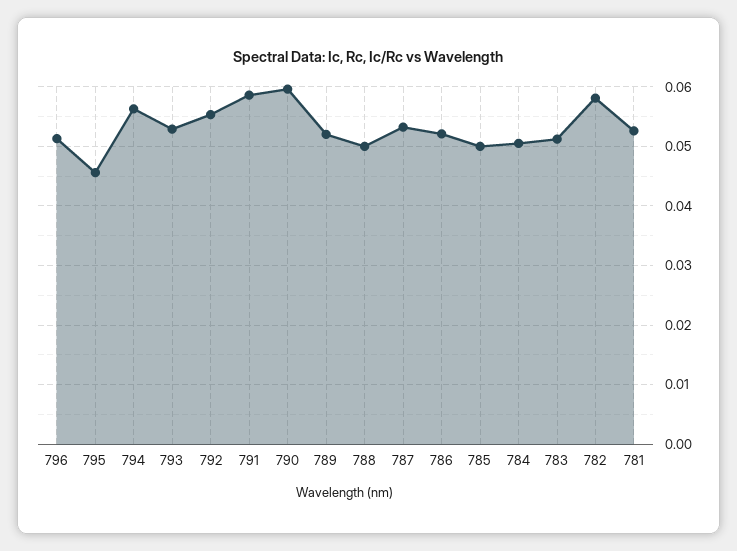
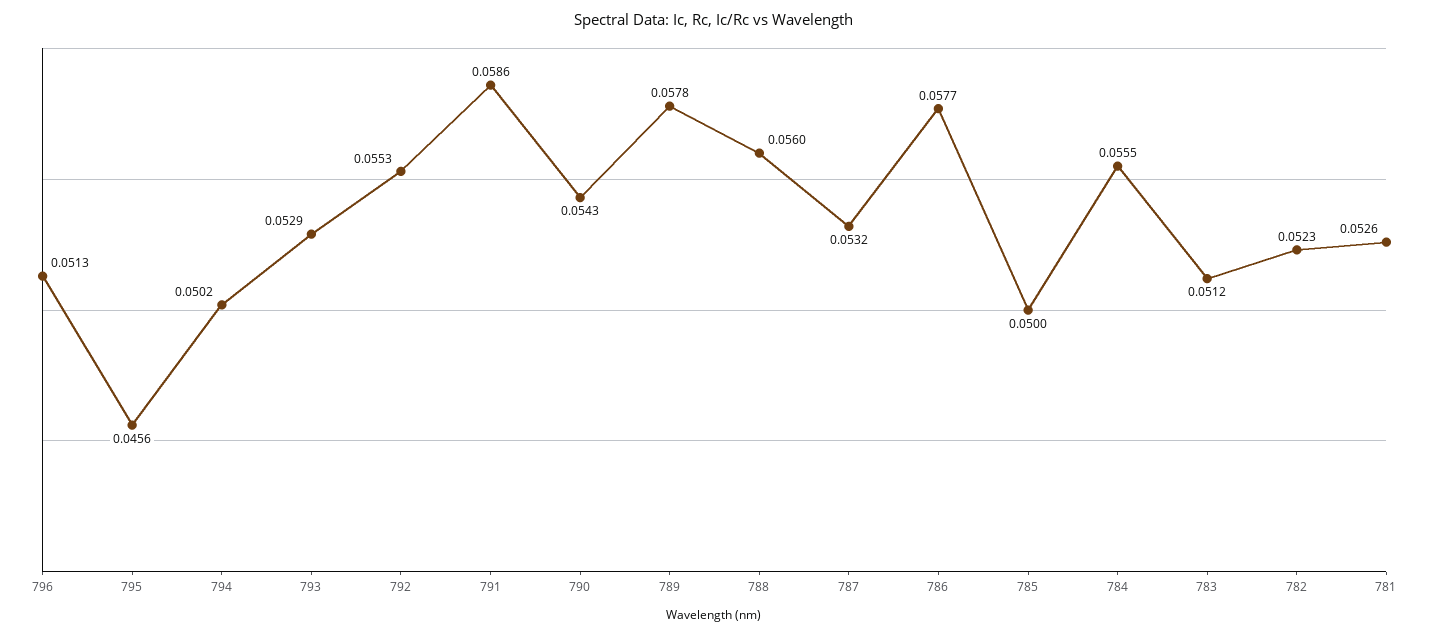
  {
    "796": 0.0513,
    "795": 0.0456,
-   "794": 0.056,
+   "794": 0.0502,
    "793": 0.0529,
    "792": 0.0553,
    "791": 0.0586,
-   "790": 0.06,
+   "790": 0.0543,
-   "789": 0.052,
+   "789": 0.0578,
-   "788": 0.05,
+   "788": 0.056,
    "787": 0.0532,
-   "786": 0.052,
+   "786": 0.0577,
    "785": 0.05,
-   "784": 0.05,
+   "784": 0.0555,
    "783": 0.0512,
-   "782": 0.058,
+   "782": 0.0523,
    "781": 0.0526
  }

